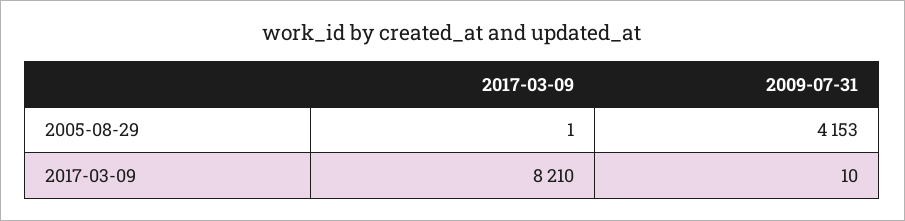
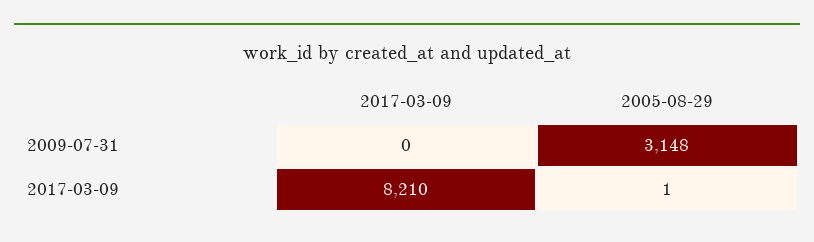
  {
    "2017-03-09": {
      "2005-08-29": 1,
      "2017-03-09": 8210
    },
    "2009-07-31": {
-     "2005-08-29": 4153,
+     "2005-08-29": 3148,
-     "2017-03-09": 10
+     "2017-03-09": 0
    }
  }

